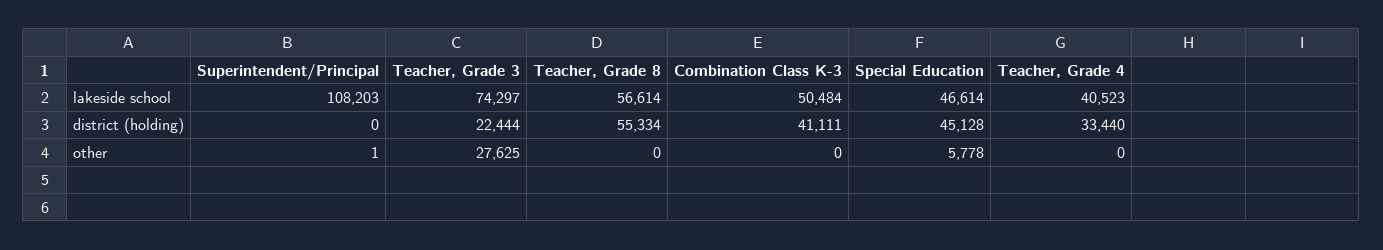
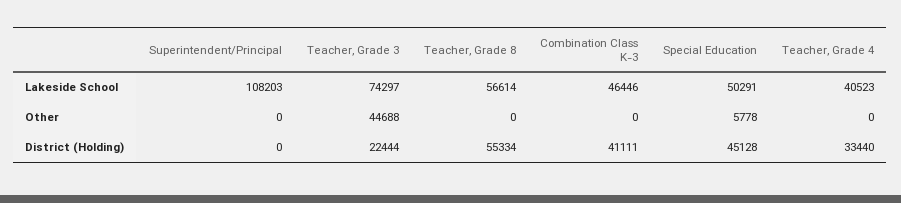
  {
    "Superintendent/Principal": {
      "lakeside school": 108203,
      "district (holding)": 0,
-     "other": 1
+     "other": 0
    },
    "Teacher, Grade 3": {
      "lakeside school": 74297,
      "district (holding)": 22444,
-     "other": 27625
+     "other": 44688
    },
    "Teacher, Grade 8": {
      "lakeside school": 56614,
      "district (holding)": 55334,
      "other": 0
    },
    "Combination Class K-3": {
-     "lakeside school": 50484,
+     "lakeside school": 46446,
      "district (holding)": 41111,
      "other": 0
    },
    "Special Education": {
-     "lakeside school": 46614,
+     "lakeside school": 50291,
      "district (holding)": 45128,
      "other": 5778
    },
    "Teacher, Grade 4": {
      "lakeside school": 40523,
      "district (holding)": 33440,
      "other": 0
    }
  }

